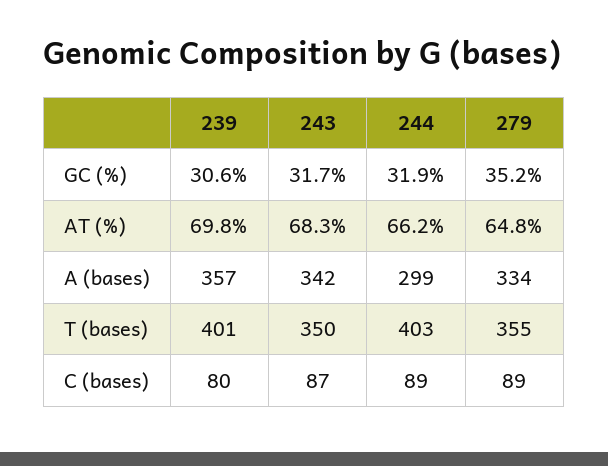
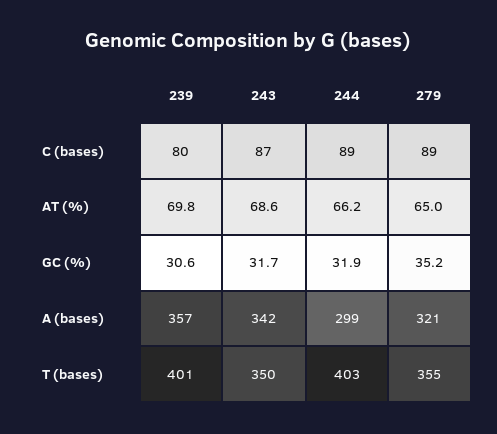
  {
    "239": {
      "GC (%)": 30.6,
      "AT (%)": 69.8,
      "A (bases)": 357,
      "T (bases)": 401,
      "C (bases)": 80
    },
    "243": {
      "GC (%)": 31.7,
-     "AT (%)": 68.3,
+     "AT (%)": 68.6,
      "A (bases)": 342,
      "T (bases)": 350,
      "C (bases)": 87
    },
    "244": {
      "GC (%)": 31.9,
      "AT (%)": 66.2,
      "A (bases)": 299,
      "T (bases)": 403,
      "C (bases)": 89
    },
    "279": {
      "GC (%)": 35.2,
-     "AT (%)": 64.8,
+     "AT (%)": 65,
-     "A (bases)": 334,
+     "A (bases)": 321,
      "T (bases)": 355,
      "C (bases)": 89
    }
  }

